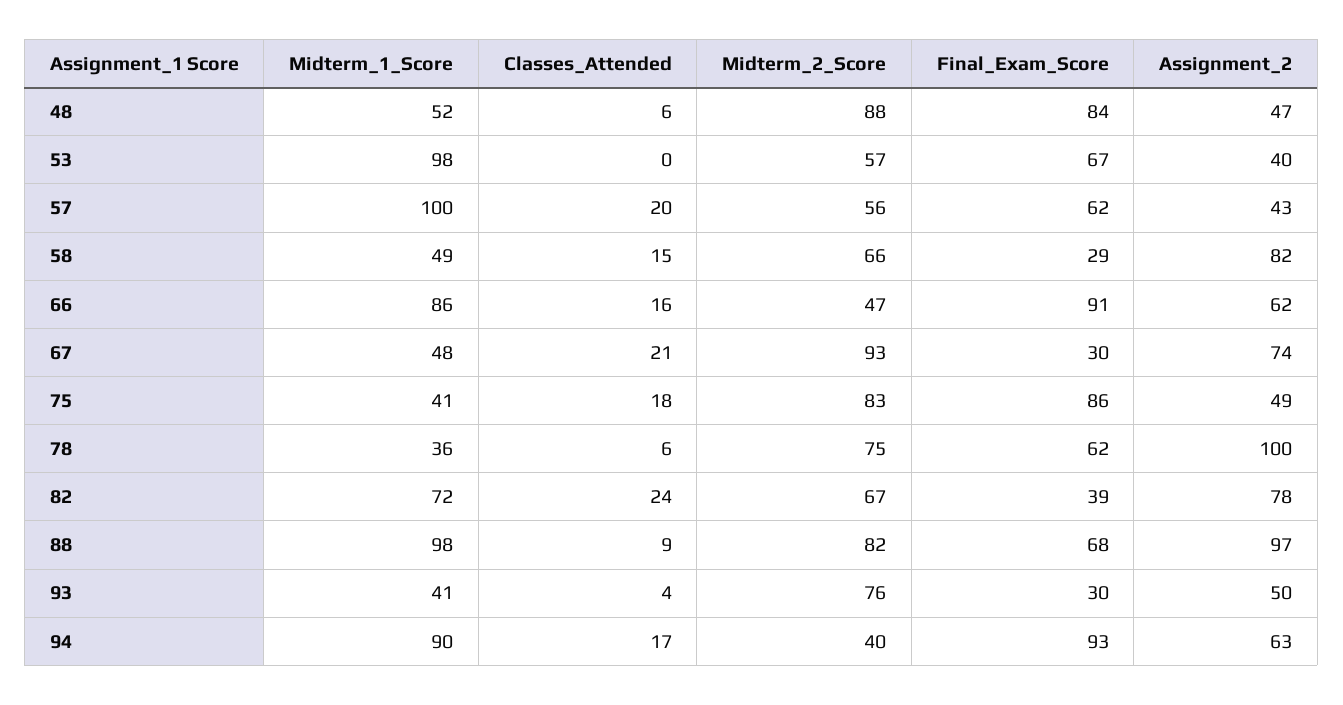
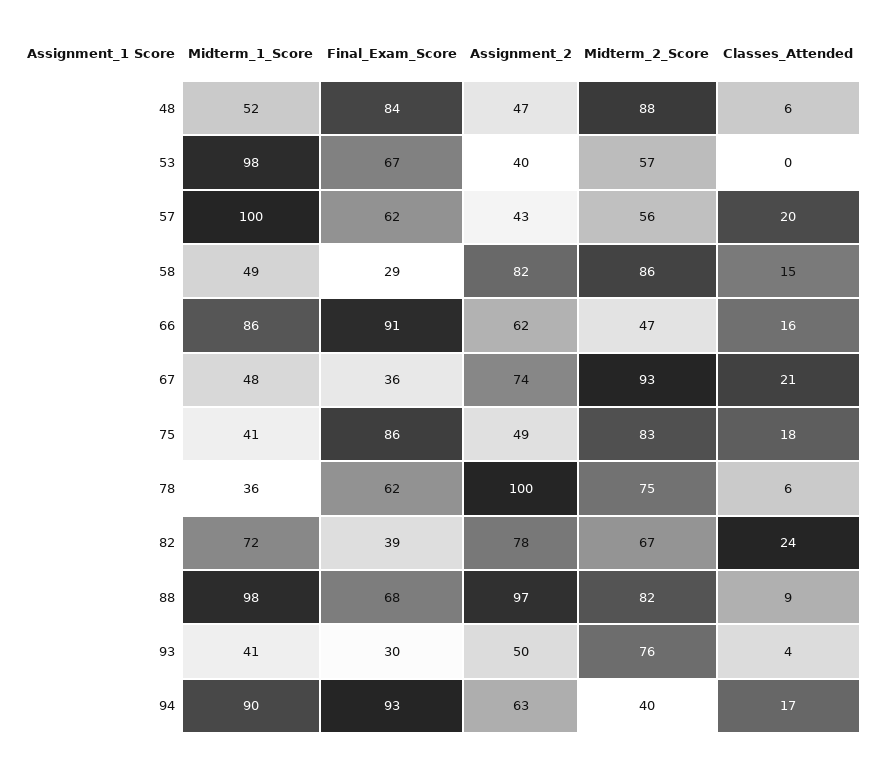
  {
    "Midterm_1_Score": {
      "48": 52,
      "53": 98,
      "57": 100,
      "58": 49,
      "66": 86,
      "67": 48,
      "75": 41,
      "78": 36,
      "82": 72,
      "88": 98,
      "93": 41,
      "94": 90
    },
    "Classes_Attended": {
      "48": 6,
      "53": 0,
      "57": 20,
      "58": 15,
      "66": 16,
      "67": 21,
      "75": 18,
      "78": 6,
      "82": 24,
      "88": 9,
      "93": 4,
      "94": 17
    },
    "Midterm_2_Score": {
      "48": 88,
      "53": 57,
      "57": 56,
-     "58": 66,
+     "58": 86,
      "66": 47,
      "67": 93,
      "75": 83,
      "78": 75,
      "82": 67,
      "88": 82,
      "93": 76,
      "94": 40
    },
    "Final_Exam_Score": {
      "48": 84,
      "53": 67,
      "57": 62,
      "58": 29,
      "66": 91,
-     "67": 30,
+     "67": 36,
      "75": 86,
      "78": 62,
      "82": 39,
      "88": 68,
      "93": 30,
      "94": 93
    },
    "Assignment_2": {
      "48": 47,
      "53": 40,
      "57": 43,
      "58": 82,
      "66": 62,
      "67": 74,
      "75": 49,
      "78": 100,
      "82": 78,
      "88": 97,
      "93": 50,
      "94": 63
    }
  }

